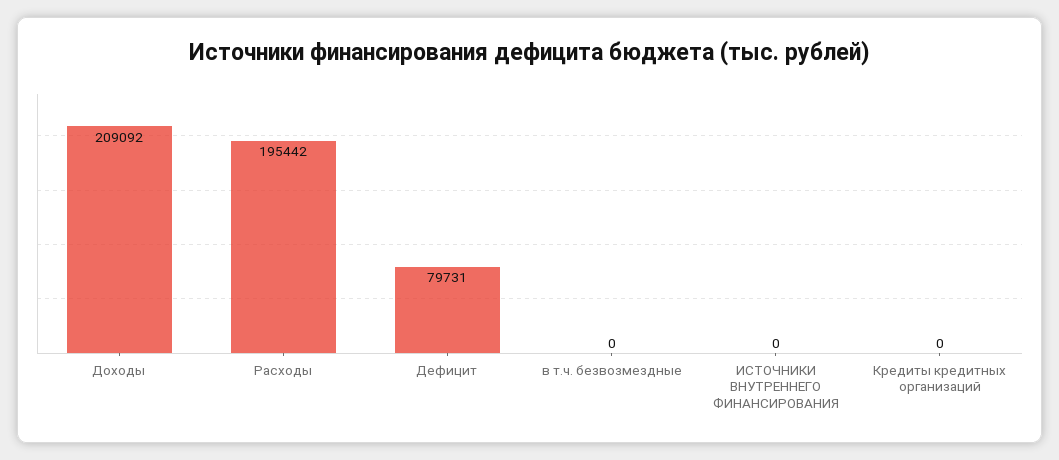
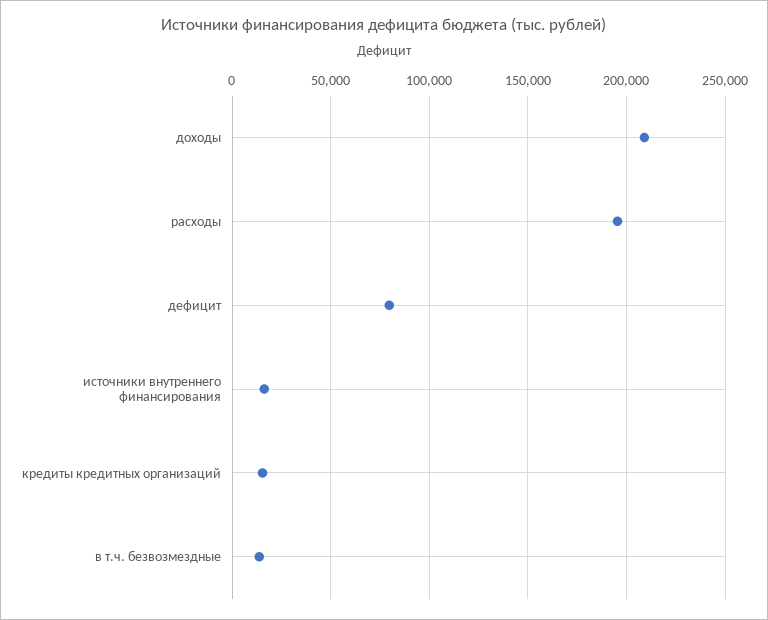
  {
    "Доходы": 209092,
    "Расходы": 195442,
    "Дефицит": 79731,
-   "в т.ч. безвозмездные": 0,
+   "в т.ч. безвозмездные": 15000,
-   "ИСТОЧНИКИ ВНУТРЕННЕГО ФИНАНСИРОВАНИЯ": 0,
+   "ИСТОЧНИКИ ВНУТРЕННЕГО ФИНАНСИРОВАНИЯ": 15000,
-   "Кредиты кредитных организаций": 0
+   "Кредиты кредитных организаций": 15000
  }

